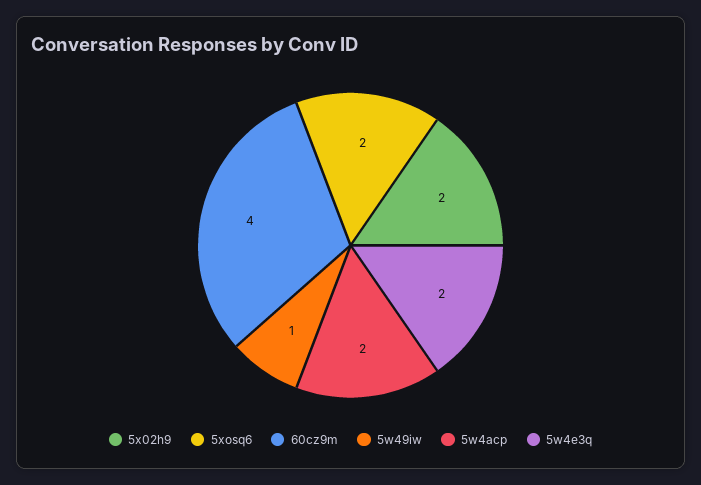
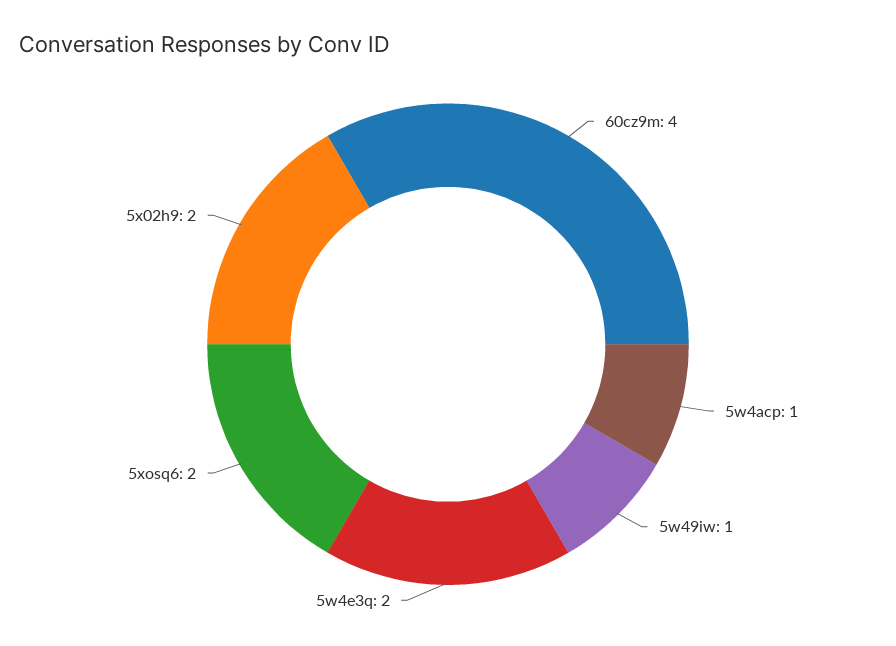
  {
    "5x02h9": 2,
    "5xosq6": 2,
    "60cz9m": 4,
    "5w49iw": 1,
-   "5w4acp": 2,
+   "5w4acp": 1,
    "5w4e3q": 2
  }

